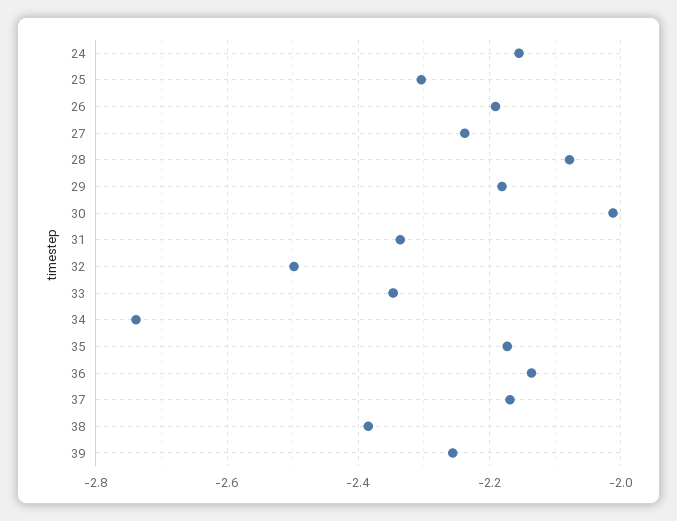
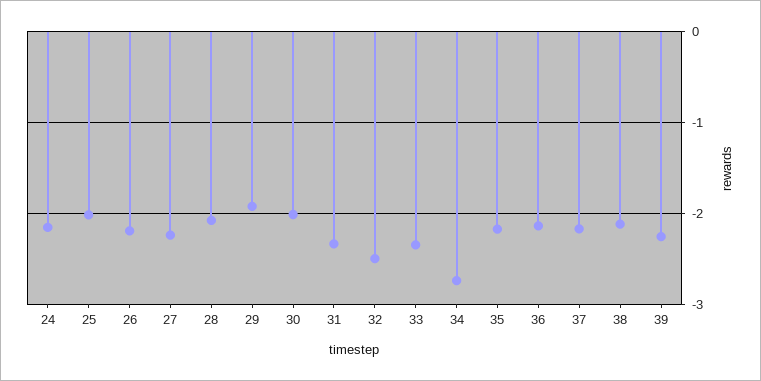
  {
    "24": -2.16,
-   "25": -2.3,
+   "25": -2,
    "26": -2.2,
    "27": -2.24,
    "28": -2.08,
-   "29": -2.18,
+   "29": -1.9,
    "30": -2.02,
    "31": -2.34,
    "32": -2.5,
    "33": -2.34,
    "34": -2.74,
    "35": -2.18,
    "36": -2.14,
    "37": -2.16,
-   "38": -2.38,
+   "38": -2.1,
    "39": -2.26
  }

